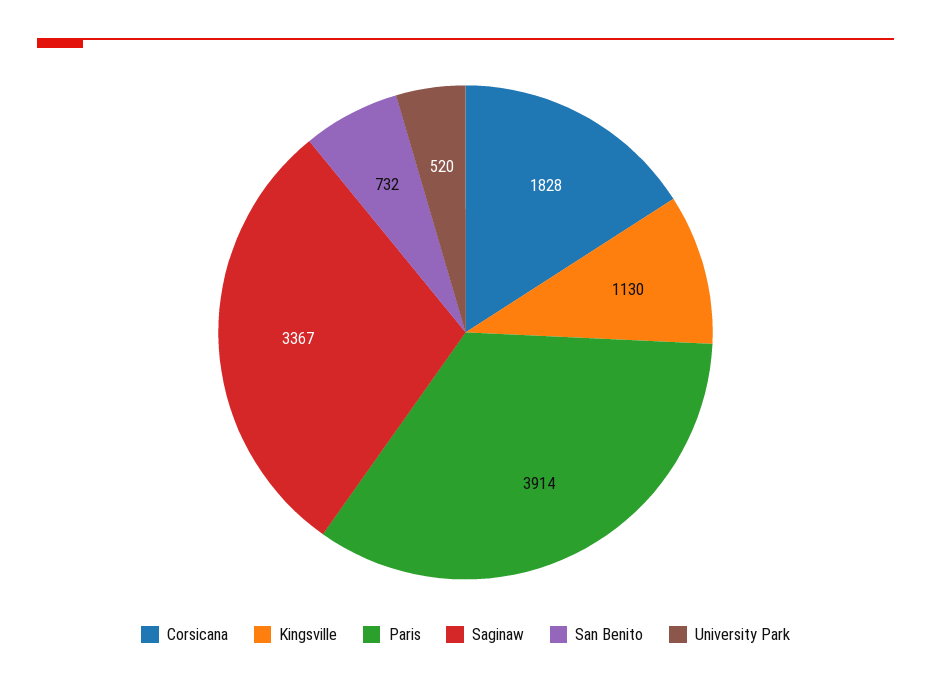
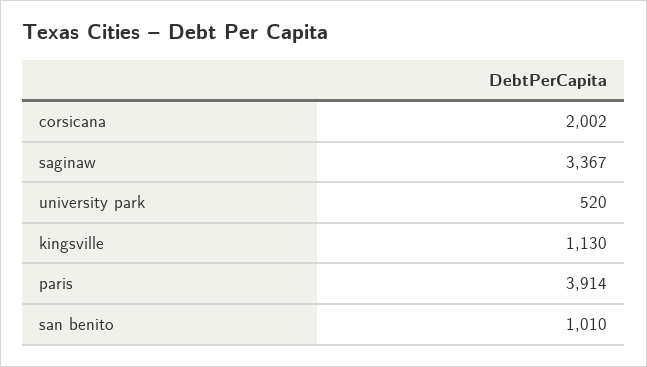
  {
-   "Corsicana": 1828,
+   "Corsicana": 2002,
    "Kingsville": 1130,
    "Paris": 3914,
    "Saginaw": 3367,
-   "San Benito": 732,
+   "San Benito": 1010,
    "University Park": 520
  }

